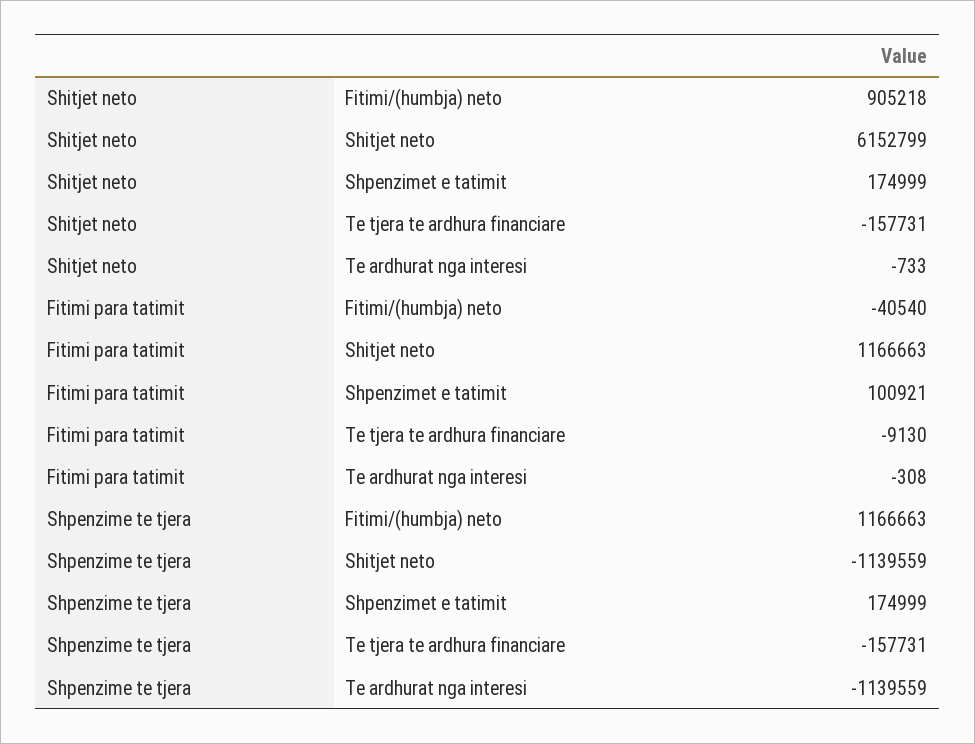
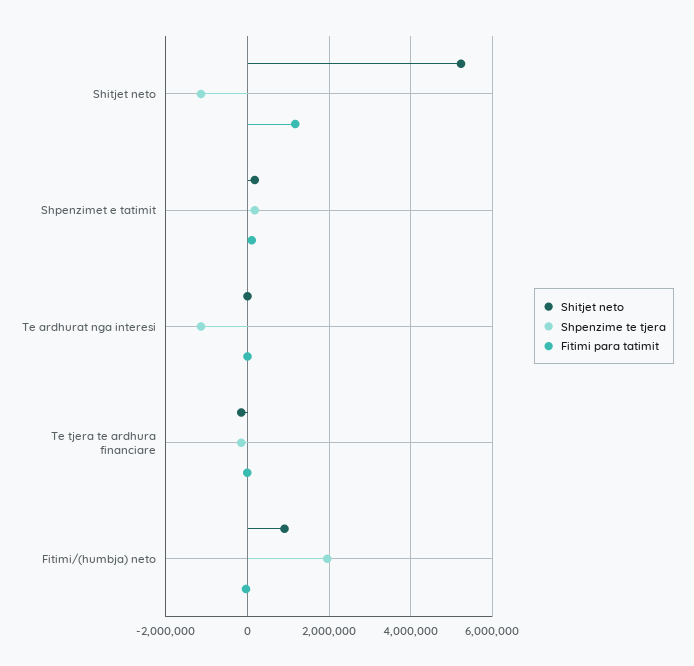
  {
    "Shitjet neto": {
      "Fitimi/(humbja) neto": 905218,
-     "Shitjet neto": 6152799,
+     "Shitjet neto": 5200000,
      "Shpenzimet e tatimit": 174999,
      "Te tjera te ardhura financiare": -157731,
      "Te ardhurat nga interesi": -733
    },
    "Fitimi para tatimit": {
      "Fitimi/(humbja) neto": -40540,
      "Shitjet neto": 1166663,
      "Shpenzimet e tatimit": 100921,
      "Te tjera te ardhura financiare": -9130,
      "Te ardhurat nga interesi": -308
    },
    "Shpenzime te tjera": {
-     "Fitimi/(humbja) neto": 1166663,
+     "Fitimi/(humbja) neto": 2000000,
      "Shitjet neto": -1139559,
      "Shpenzimet e tatimit": 174999,
      "Te tjera te ardhura financiare": -157731,
      "Te ardhurat nga interesi": -1139559
    }
  }

